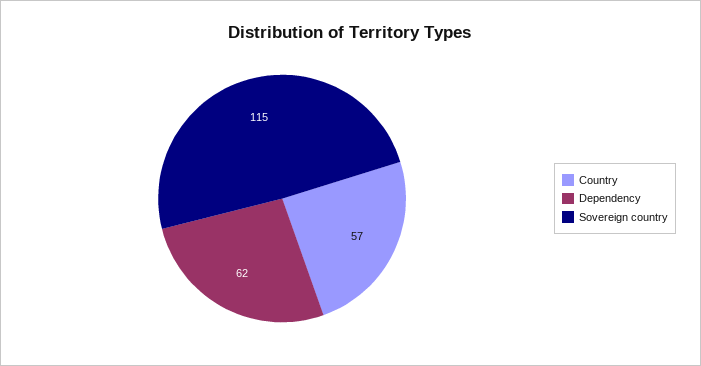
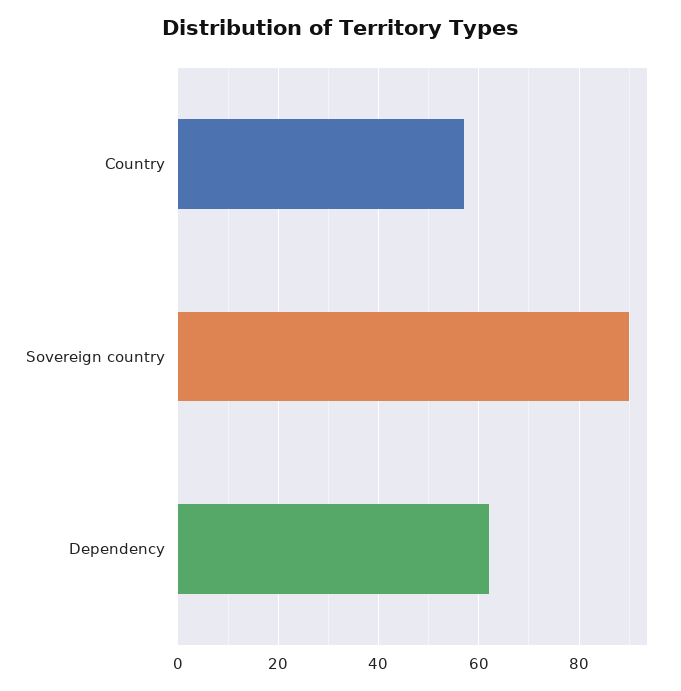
  {
    "Country": 57,
    "Dependency": 62,
-   "Sovereign country": 115
+   "Sovereign country": 90
  }

